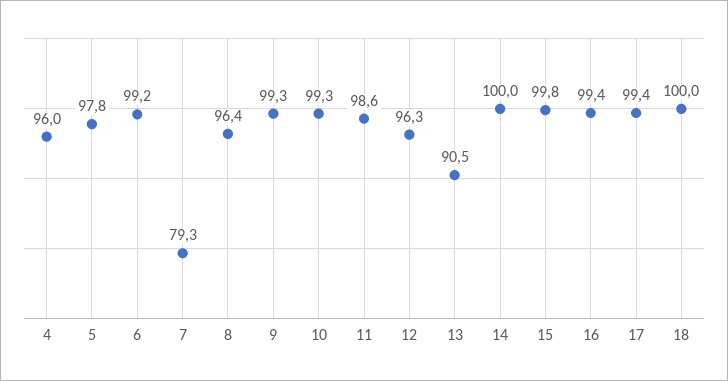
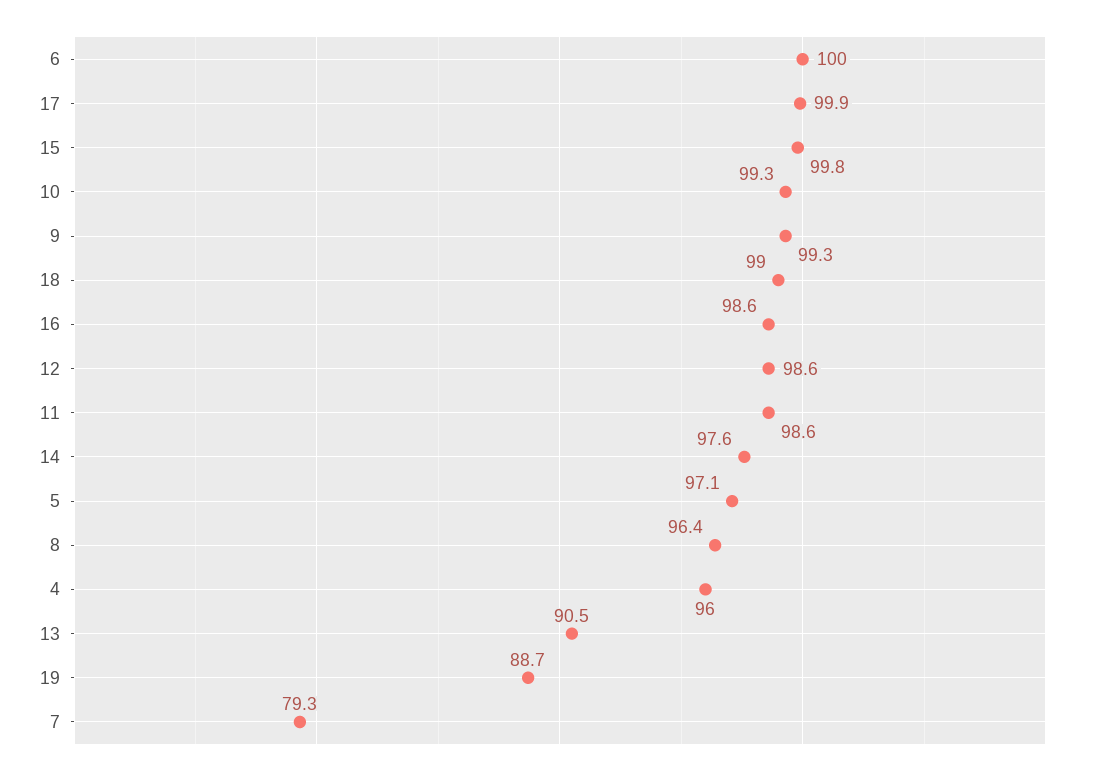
  {
    "4": 96,
-   "5": 97.8,
+   "5": 97.1,
-   "6": 99.2,
+   "6": 100,
    "7": 79.3,
    "8": 96.4,
    "9": 99.3,
    "10": 99.3,
    "11": 98.6,
-   "12": 96.3,
+   "12": 98.6,
    "13": 90.5,
-   "14": 100,
+   "14": 97.6,
    "15": 99.8,
-   "16": 99.4,
+   "16": 98.6,
-   "17": 99.4,
+   "17": 99.9,
-   "18": 100
+   "18": 99,
+   "19": 88.7
  }

